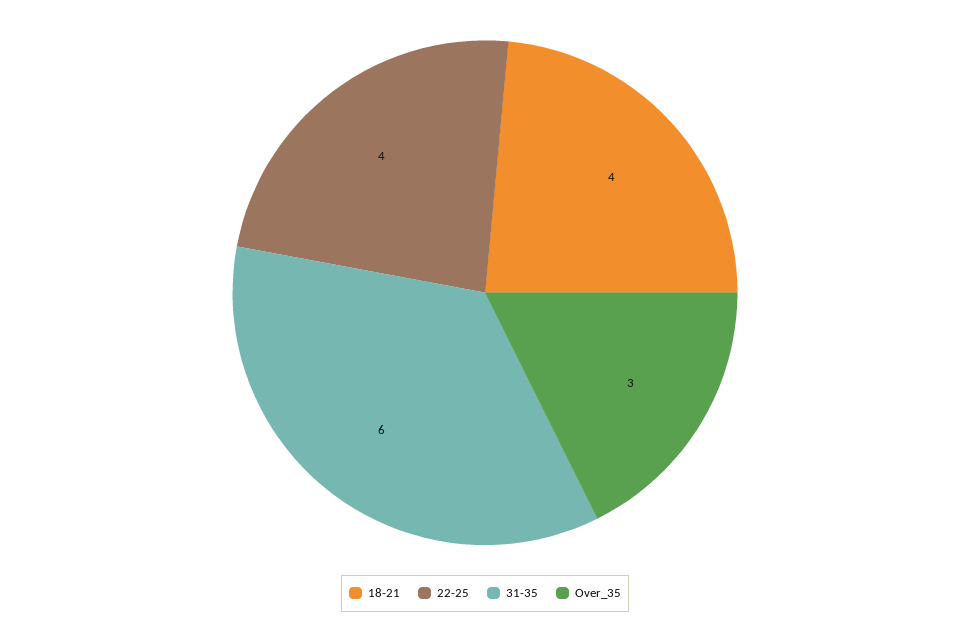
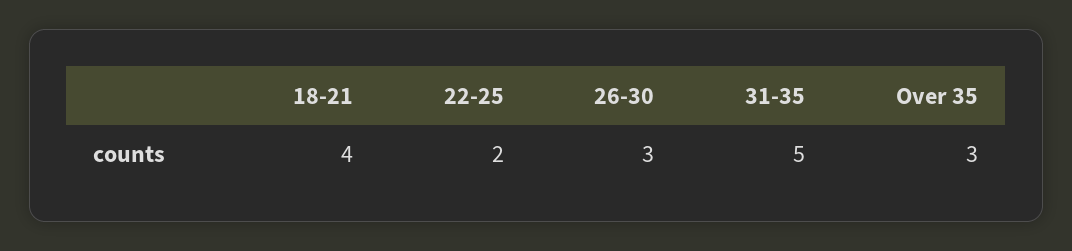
  {
    "18-21": 4,
-   "22-25": 4,
+   "22-25": 2,
-   "31-35": 6,
+   "31-35": 5,
-   "Over_35": 3
+   "Over_35": 3,
+   "26-30": 3
  }

